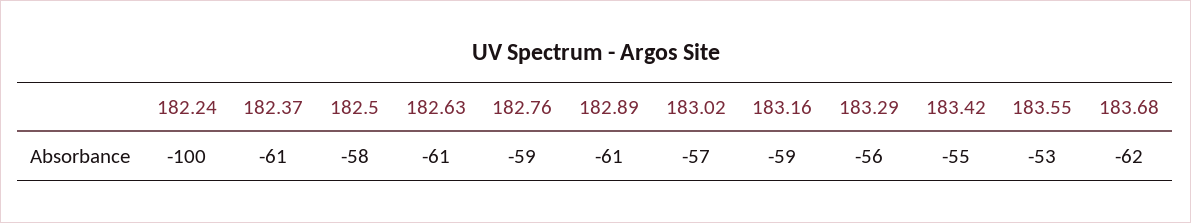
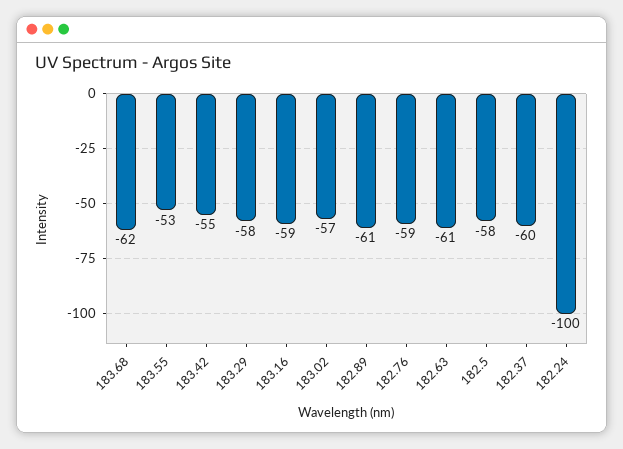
  {
    "182.24": -100,
-   "182.37": -61,
+   "182.37": -60,
    "182.5": -58,
    "182.63": -61,
    "182.76": -59,
    "182.89": -61,
    "183.02": -57,
    "183.16": -59,
-   "183.29": -56,
+   "183.29": -58,
    "183.42": -55,
    "183.55": -53,
    "183.68": -62
  }

